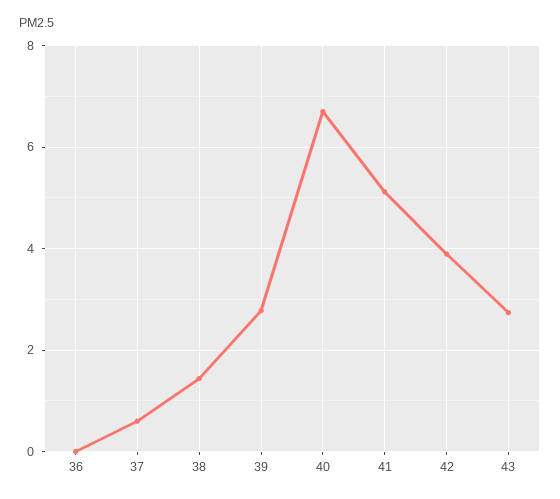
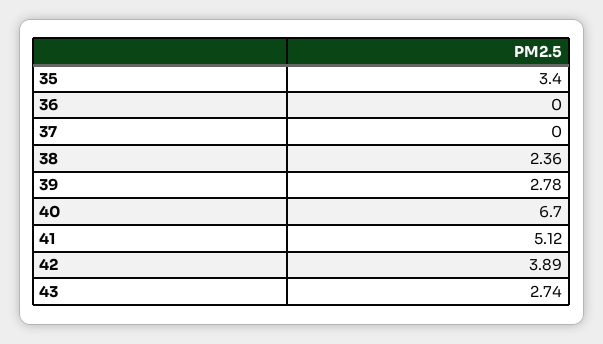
  {
    "36": 0,
-   "37": 0.6,
+   "37": 0,
-   "38": 1.4,
+   "38": 2.36,
    "39": 2.78,
    "40": 6.7,
    "41": 5.12,
    "42": 3.89,
-   "43": 2.74
+   "43": 2.74,
+   "35": 3.4
  }

